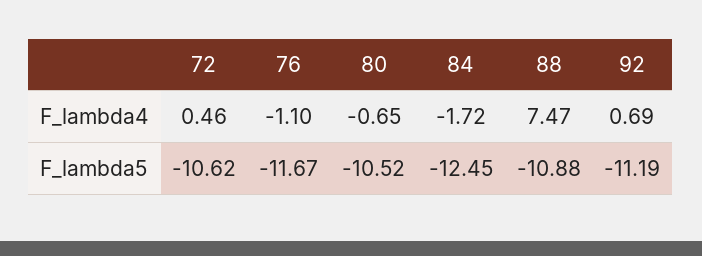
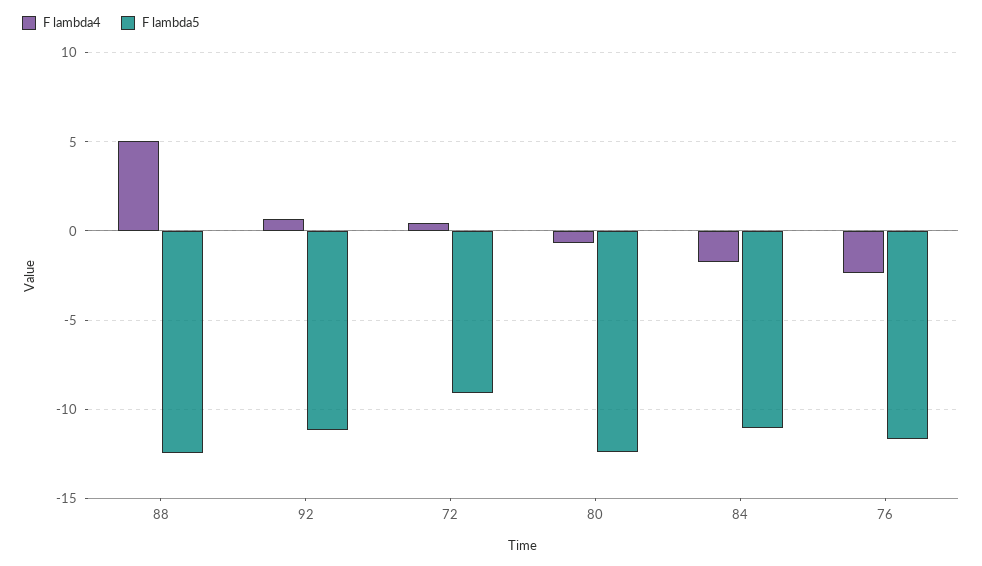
  {
    "F_lambda4": {
      "72": 0.46,
-     "76": -1.1,
+     "76": -2.5,
      "80": -0.65,
      "84": -1.72,
-     "88": 7.47,
+     "88": 5,
      "92": 0.69
    },
    "F_lambda5": {
-     "72": -10.62,
+     "72": -9,
      "76": -11.67,
-     "80": -10.52,
+     "80": -12.5,
-     "84": -12.45,
+     "84": -11,
-     "88": -10.88,
+     "88": -12.5,
      "92": -11.19
    }
  }

